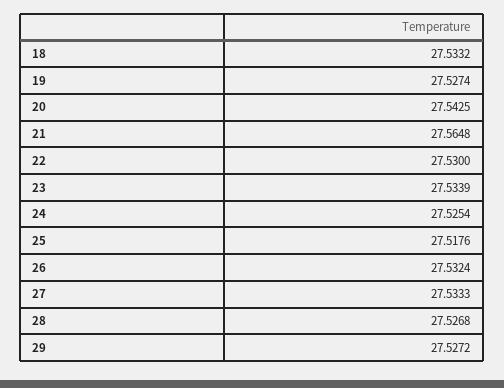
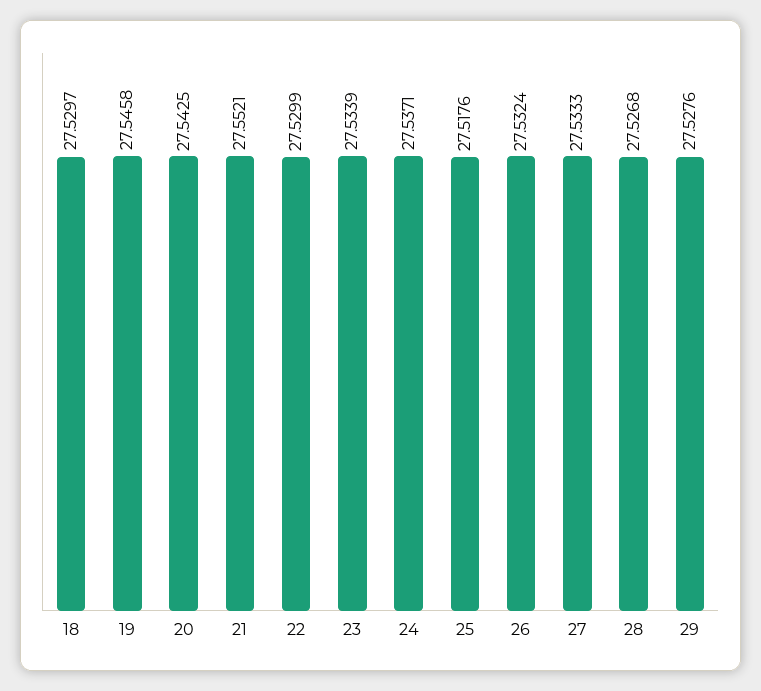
  {
-   "18": 27.5332,
+   "18": 27.5297,
-   "19": 27.5274,
+   "19": 27.5458,
    "20": 27.5425,
-   "21": 27.5648,
+   "21": 27.5521,
-   "22": 27.53,
+   "22": 27.5299,
    "23": 27.5339,
-   "24": 27.5254,
+   "24": 27.5371,
    "25": 27.5176,
    "26": 27.5324,
    "27": 27.5333,
    "28": 27.5268,
-   "29": 27.5272
+   "29": 27.5276
  }

